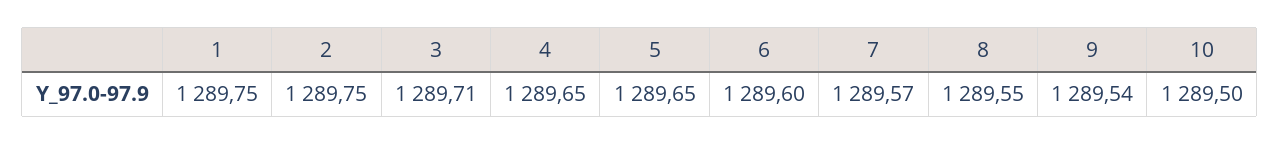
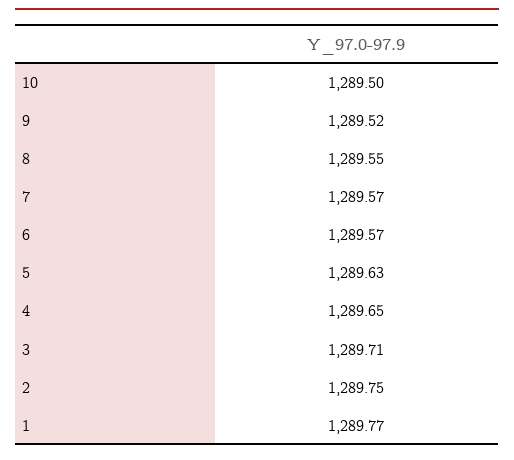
  {
-   "1": 1289.75,
+   "1": 1289.77,
    "2": 1289.75,
    "3": 1289.71,
    "4": 1289.65,
-   "5": 1289.65,
+   "5": 1289.63,
-   "6": 1289.6,
+   "6": 1289.57,
    "7": 1289.57,
    "8": 1289.55,
-   "9": 1289.54,
+   "9": 1289.52,
    "10": 1289.5
  }

